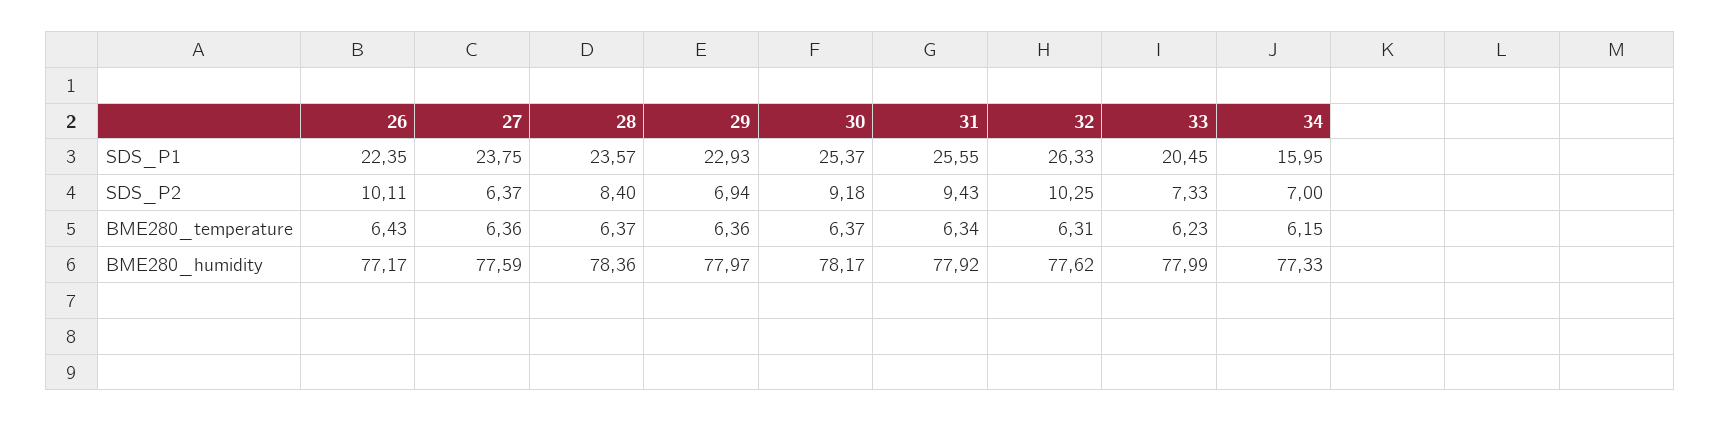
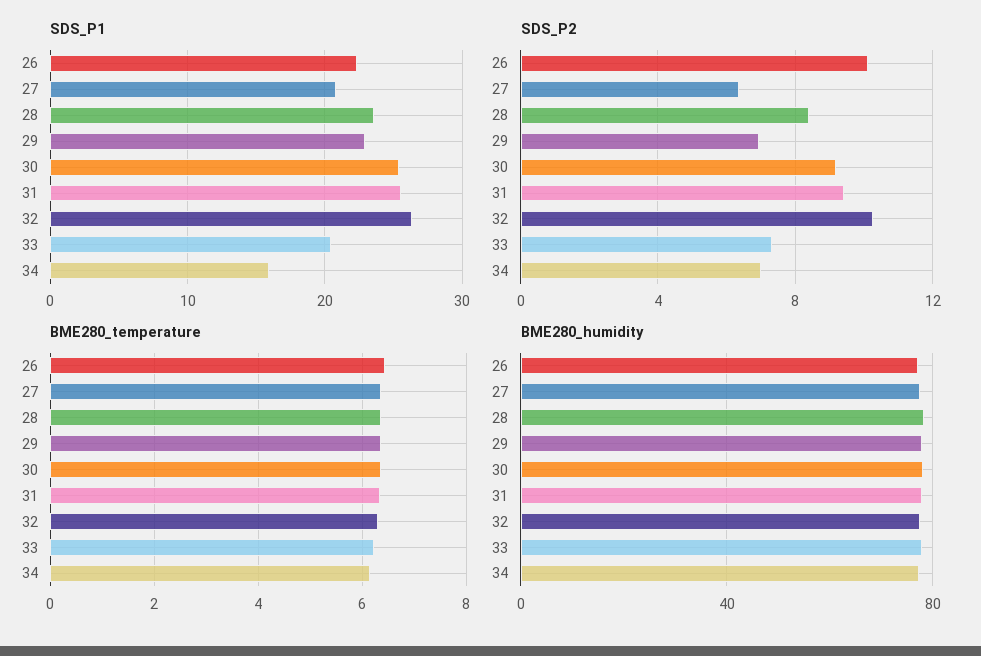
  {
    "SDS_P1": {
      "26": 22.35,
-     "27": 23.75,
+     "27": 21,
      "28": 23.57,
      "29": 22.93,
      "30": 25.37,
      "31": 25.55,
      "32": 26.33,
      "33": 20.45,
      "34": 15.95
    },
    "SDS_P2": {
      "26": 10.11,
      "27": 6.37,
      "28": 8.4,
      "29": 6.94,
      "30": 9.18,
      "31": 9.43,
      "32": 10.25,
      "33": 7.33,
      "34": 7
    },
    "BME280_temperature": {
      "26": 6.43,
      "27": 6.36,
      "28": 6.37,
      "29": 6.36,
      "30": 6.37,
      "31": 6.34,
      "32": 6.31,
      "33": 6.23,
      "34": 6.15
    },
    "BME280_humidity": {
      "26": 77.17,
      "27": 77.59,
      "28": 78.36,
      "29": 77.97,
      "30": 78.17,
      "31": 77.92,
      "32": 77.62,
      "33": 77.99,
      "34": 77.33
    }
  }

